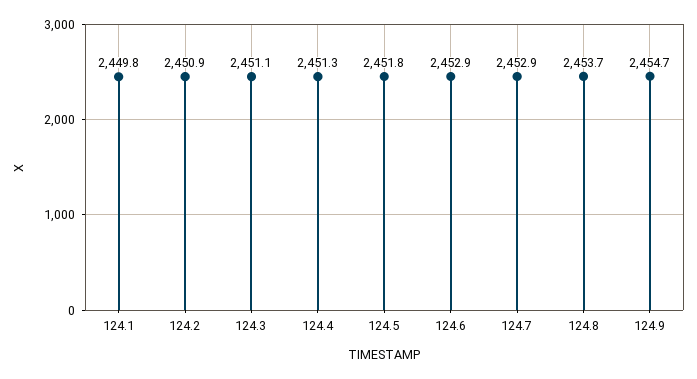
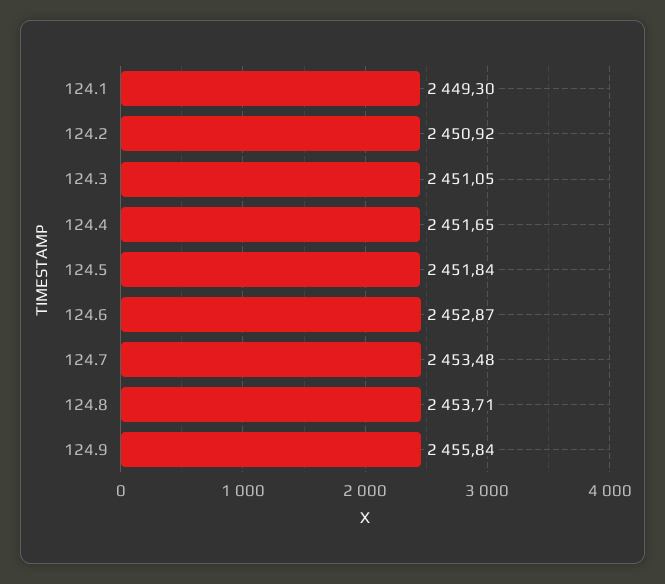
  {
-   "124.1": 2449.8,
+   "124.1": 2449.3,
    "124.2": 2450.92,
    "124.3": 2451.05,
-   "124.4": 2451.3,
+   "124.4": 2451.65,
    "124.5": 2451.84,
    "124.6": 2452.87,
-   "124.7": 2452.9,
+   "124.7": 2453.48,
    "124.8": 2453.71,
-   "124.9": 2454.7
+   "124.9": 2455.84
  }

